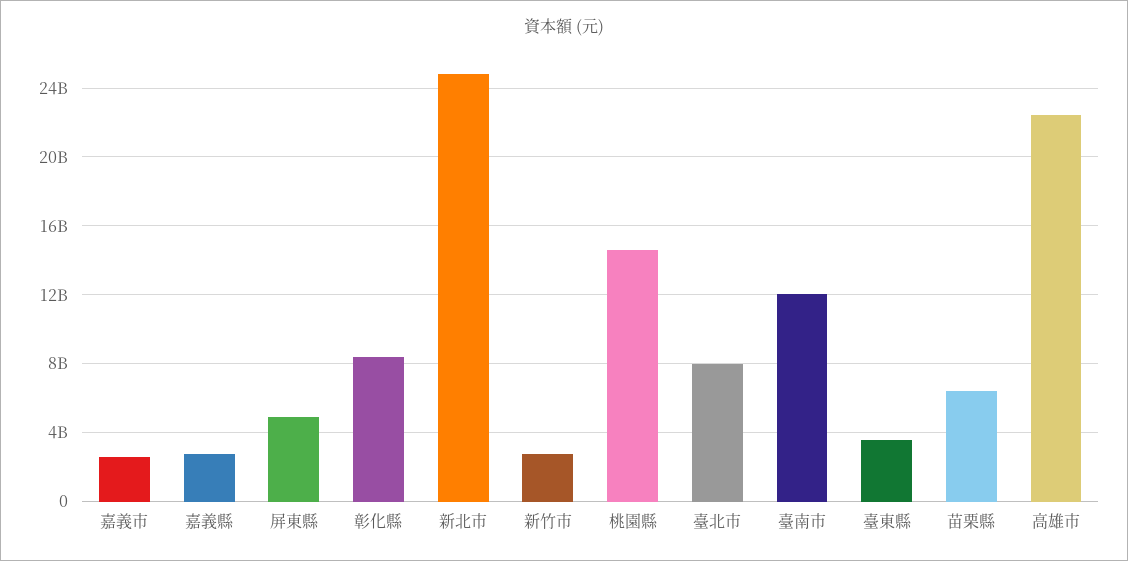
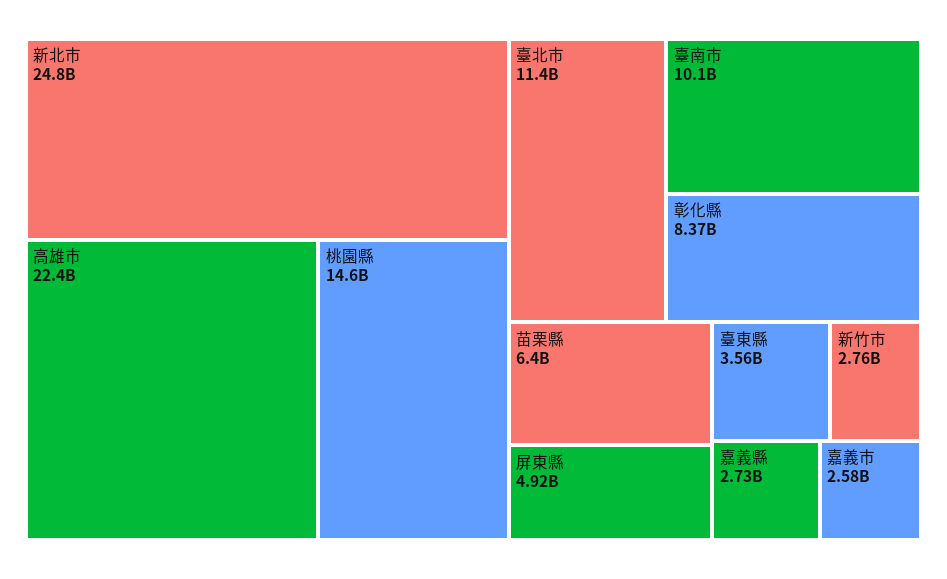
  {
    "嘉義市": 2580000000,
    "嘉義縣": 2730000000,
    "屏東縣": 4920000000,
    "彰化縣": 8370000000,
    "新北市": 24800000000,
    "新竹市": 2760000000,
    "桃園縣": 14600000000,
-   "臺北市": 8000000000,
+   "臺北市": 11400000000,
-   "臺南市": 12000000000,
+   "臺南市": 10100000000,
    "臺東縣": 3560000000,
    "苗栗縣": 6400000000,
    "高雄市": 22400000000
  }

